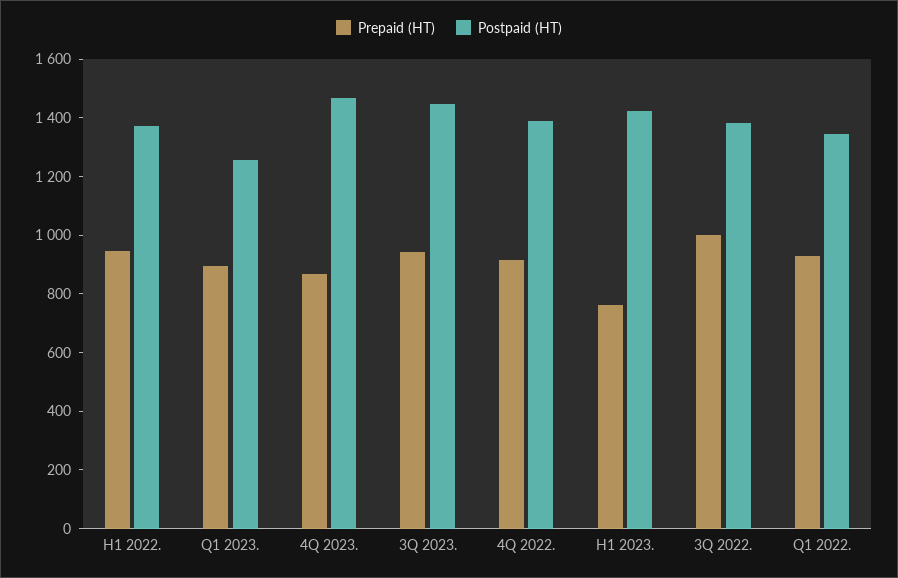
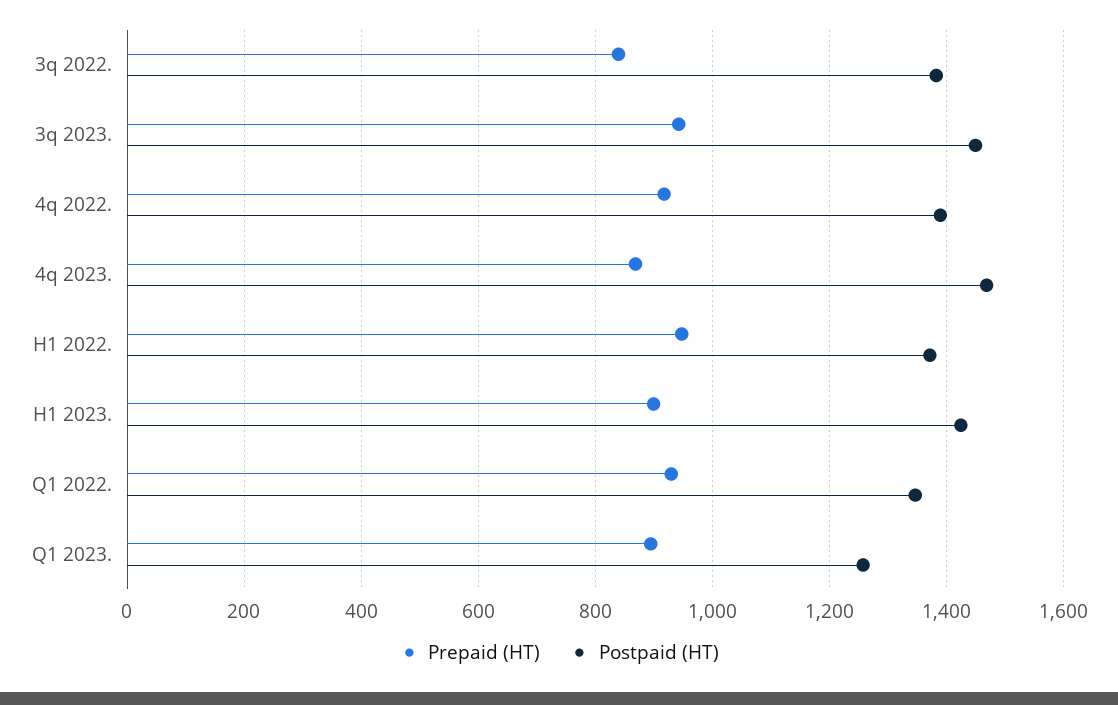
  {
    "Prepaid (HT)": {
      "H1 2022.": 940,
      "Q1 2023.": 900,
      "4Q 2023.": 860,
      "3Q 2023.": 940,
      "4Q 2022.": 920,
-     "H1 2023.": 750,
+     "H1 2023.": 900,
-     "3Q 2022.": 1000,
+     "3Q 2022.": 840,
      "Q1 2022.": 920
    },
    "Postpaid (HT)": {
      "H1 2022.": 1380,
      "Q1 2023.": 1260,
      "4Q 2023.": 1460,
      "3Q 2023.": 1440,
      "4Q 2022.": 1380,
      "H1 2023.": 1420,
      "3Q 2022.": 1380,
      "Q1 2022.": 1340
    }
  }

